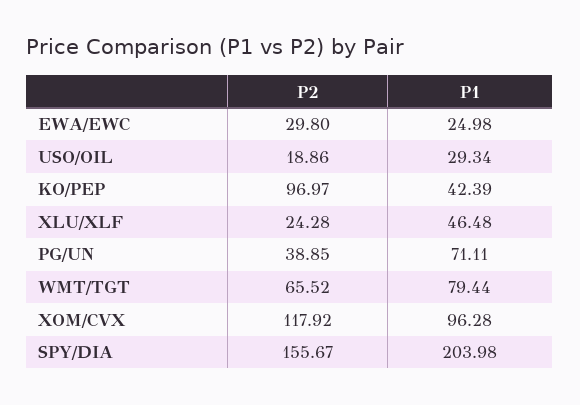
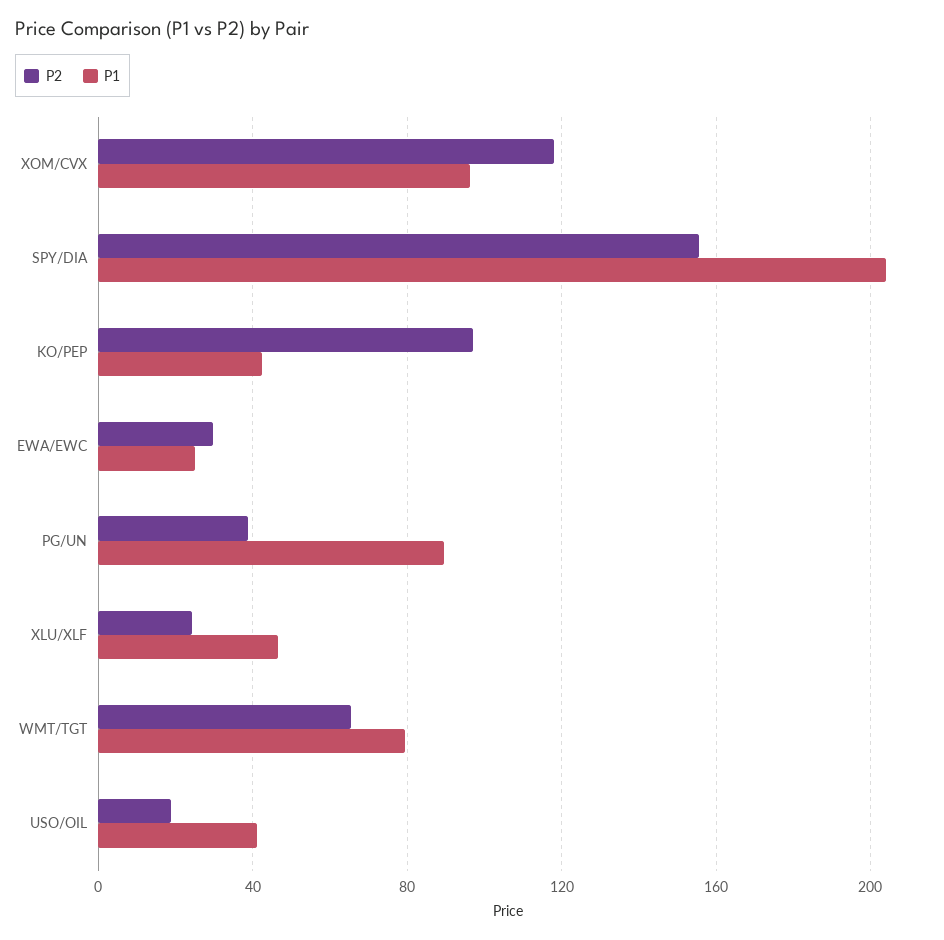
  {
    "P2": {
      "EWA/EWC": 29.8,
      "USO/OIL": 18.86,
      "KO/PEP": 96.97,
      "XLU/XLF": 24.28,
      "PG/UN": 38.85,
      "WMT/TGT": 65.52,
      "XOM/CVX": 117.92,
      "SPY/DIA": 155.67
    },
    "P1": {
      "EWA/EWC": 24.98,
-     "USO/OIL": 29.34,
+     "USO/OIL": 40,
      "KO/PEP": 42.39,
      "XLU/XLF": 46.48,
-     "PG/UN": 71.11,
+     "PG/UN": 90,
      "WMT/TGT": 79.44,
      "XOM/CVX": 96.28,
      "SPY/DIA": 203.98
    }
  }

